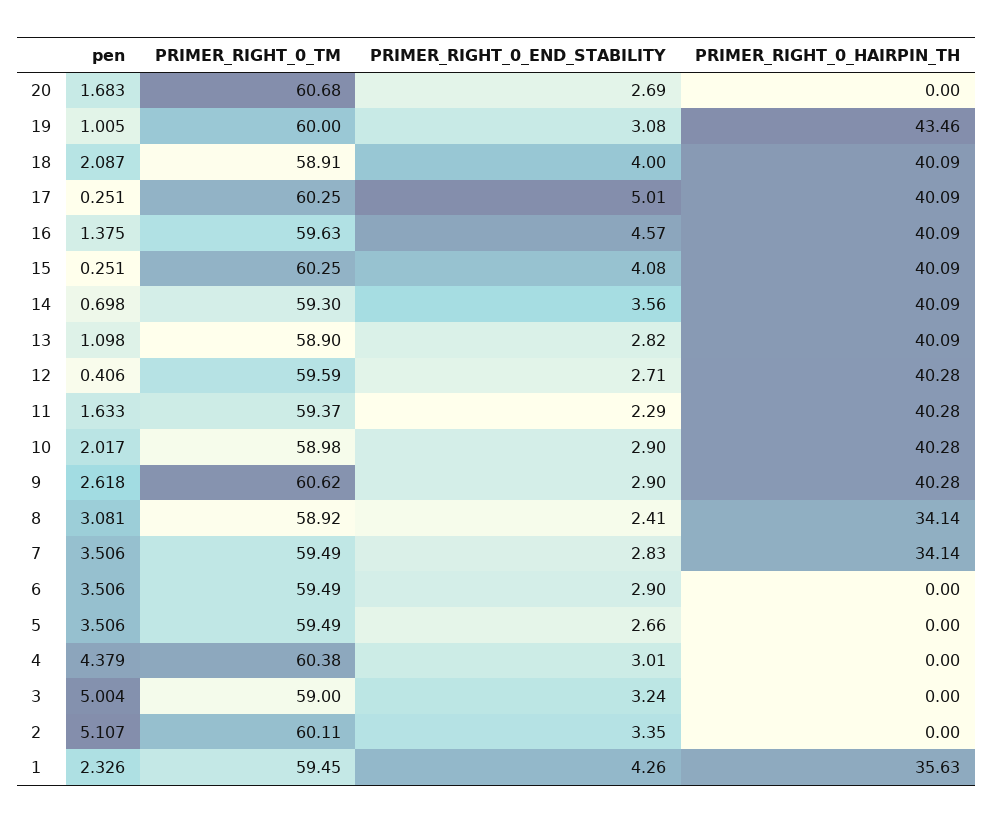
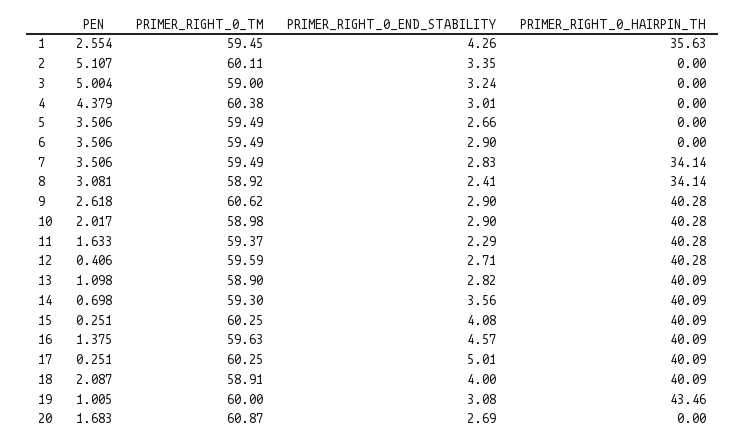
  {
    "pen": {
      "20": 1.683,
      "19": 1.005,
      "18": 2.087,
      "17": 0.251,
      "16": 1.375,
      "15": 0.251,
      "14": 0.698,
      "13": 1.098,
      "12": 0.406,
      "11": 1.633,
      "10": 2.017,
      "9": 2.618,
      "8": 3.081,
      "7": 3.506,
      "6": 3.506,
      "5": 3.506,
      "4": 4.379,
      "3": 5.004,
      "2": 5.107,
-     "1": 2.326
+     "1": 2.554
    },
    "PRIMER_RIGHT_0_TM": {
-     "20": 60.68,
+     "20": 60.87,
      "19": 60,
      "18": 58.91,
      "17": 60.25,
      "16": 59.63,
      "15": 60.25,
      "14": 59.3,
      "13": 58.9,
      "12": 59.59,
      "11": 59.37,
      "10": 58.98,
      "9": 60.62,
      "8": 58.92,
      "7": 59.49,
      "6": 59.49,
      "5": 59.49,
      "4": 60.38,
      "3": 59,
      "2": 60.11,
      "1": 59.45
    },
    "PRIMER_RIGHT_0_END_STABILITY": {
      "20": 2.69,
      "19": 3.08,
      "18": 4,
      "17": 5.01,
      "16": 4.57,
      "15": 4.08,
      "14": 3.56,
      "13": 2.82,
      "12": 2.71,
      "11": 2.29,
      "10": 2.9,
      "9": 2.9,
      "8": 2.41,
      "7": 2.83,
      "6": 2.9,
      "5": 2.66,
      "4": 3.01,
      "3": 3.24,
      "2": 3.35,
      "1": 4.26
    },
    "PRIMER_RIGHT_0_HAIRPIN_TH": {
      "20": 0,
      "19": 43.46,
      "18": 40.09,
      "17": 40.09,
      "16": 40.09,
      "15": 40.09,
      "14": 40.09,
      "13": 40.09,
      "12": 40.28,
      "11": 40.28,
      "10": 40.28,
      "9": 40.28,
      "8": 34.14,
      "7": 34.14,
      "6": 0,
      "5": 0,
      "4": 0,
      "3": 0,
      "2": 0,
      "1": 35.63
    }
  }

